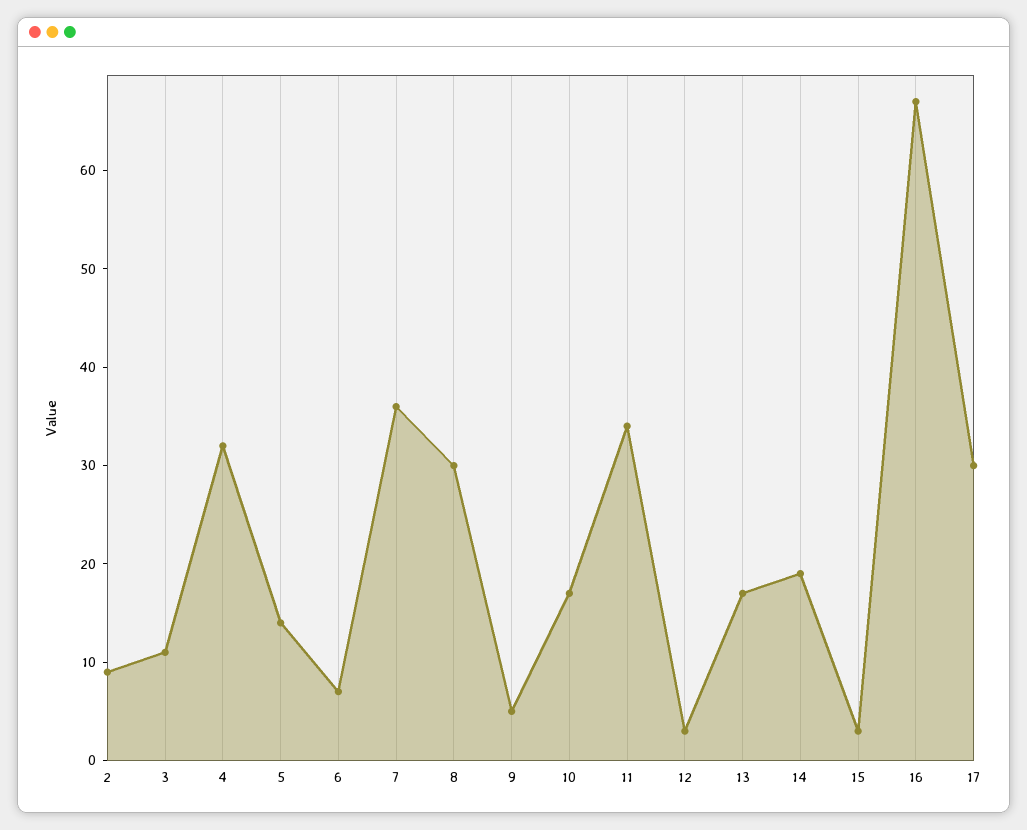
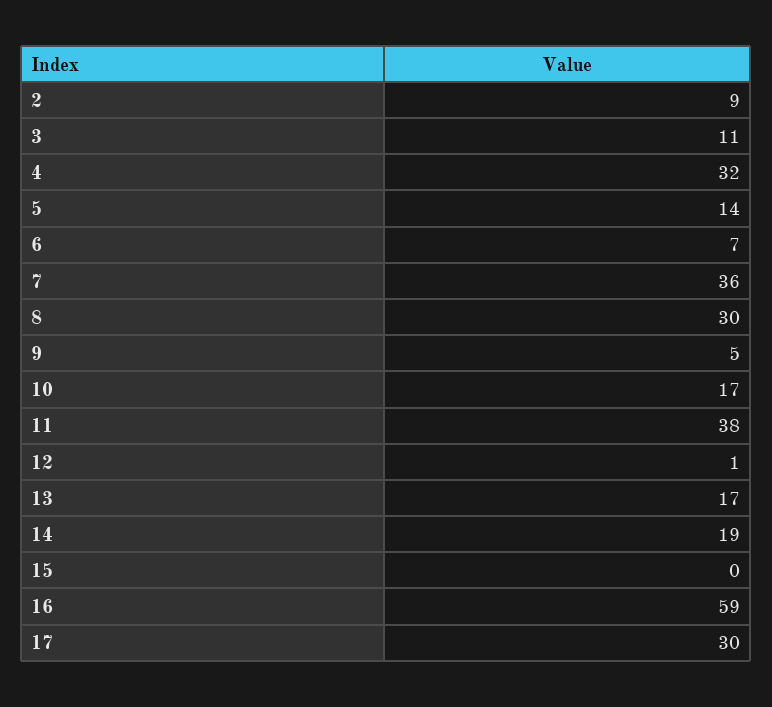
  {
    "2": 9,
    "3": 11,
    "4": 32,
    "5": 14,
    "6": 7,
    "7": 36,
    "8": 30,
    "9": 5,
    "10": 17,
-   "11": 34,
+   "11": 38,
-   "12": 3,
+   "12": 1,
    "13": 17,
    "14": 19,
-   "15": 3,
+   "15": 0,
-   "16": 67,
+   "16": 59,
    "17": 30
  }

